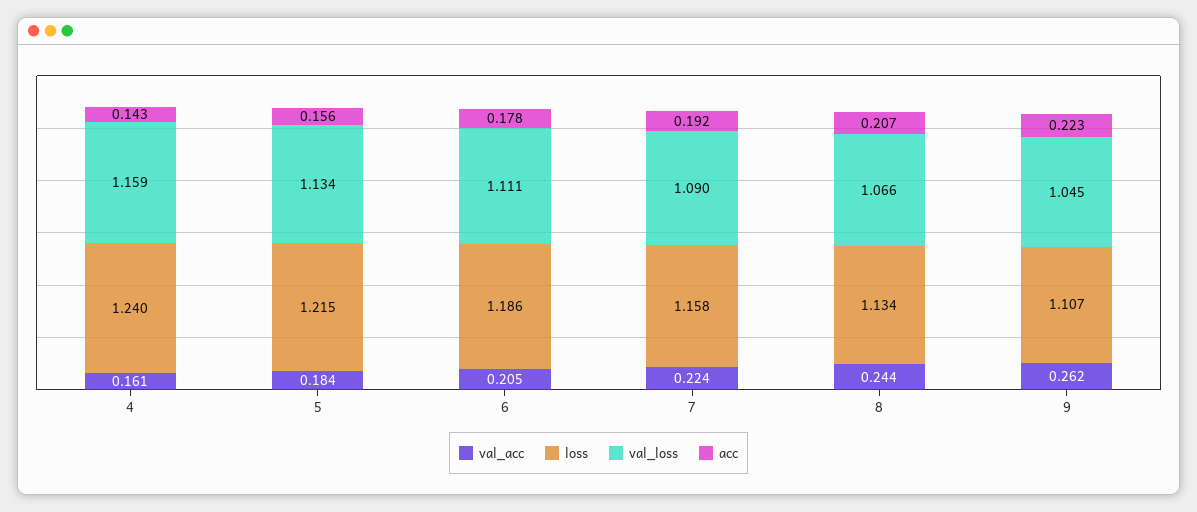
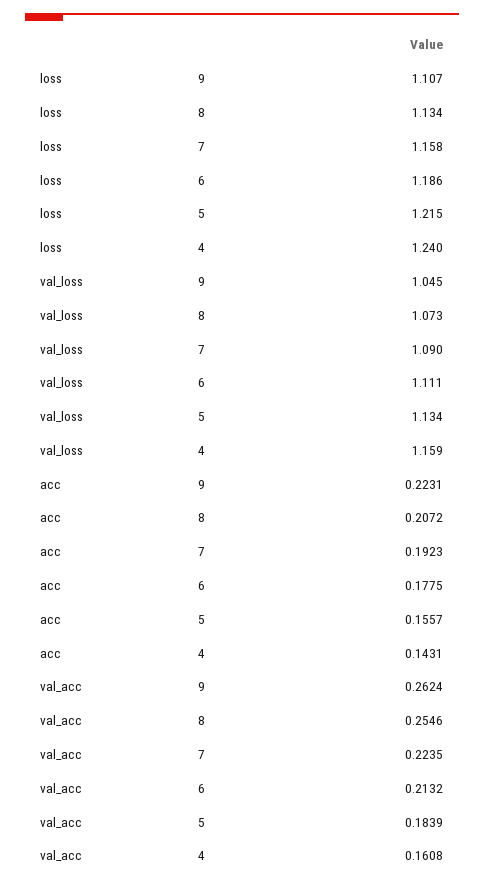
  {
    "val_acc": {
      "4": 0.1608,
      "5": 0.1839,
-     "6": 0.205,
+     "6": 0.2132,
      "7": 0.2235,
-     "8": 0.244,
+     "8": 0.2546,
      "9": 0.2624
    },
    "loss": {
      "4": 1.24,
      "5": 1.215,
      "6": 1.186,
      "7": 1.158,
      "8": 1.134,
      "9": 1.107
    },
    "val_loss": {
      "4": 1.159,
      "5": 1.134,
      "6": 1.111,
      "7": 1.09,
-     "8": 1.066,
+     "8": 1.073,
      "9": 1.045
    },
    "acc": {
      "4": 0.1431,
      "5": 0.1557,
      "6": 0.1775,
      "7": 0.1923,
      "8": 0.2072,
      "9": 0.2231
    }
  }

